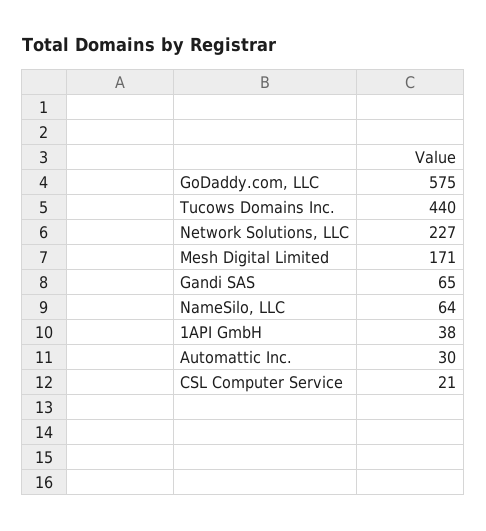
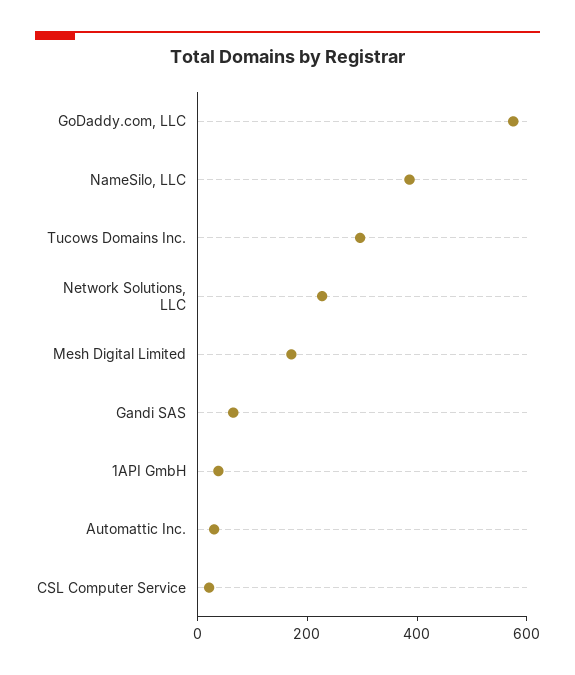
  {
    "GoDaddy.com, LLC": 575,
-   "Tucows Domains Inc.": 440,
+   "Tucows Domains Inc.": 300,
    "Network Solutions, LLC": 227,
    "Mesh Digital Limited": 171,
    "Gandi SAS": 65,
-   "NameSilo, LLC": 64,
+   "NameSilo, LLC": 400,
    "1API GmbH": 38,
    "Automattic Inc.": 30,
    "CSL Computer Service": 21
  }

